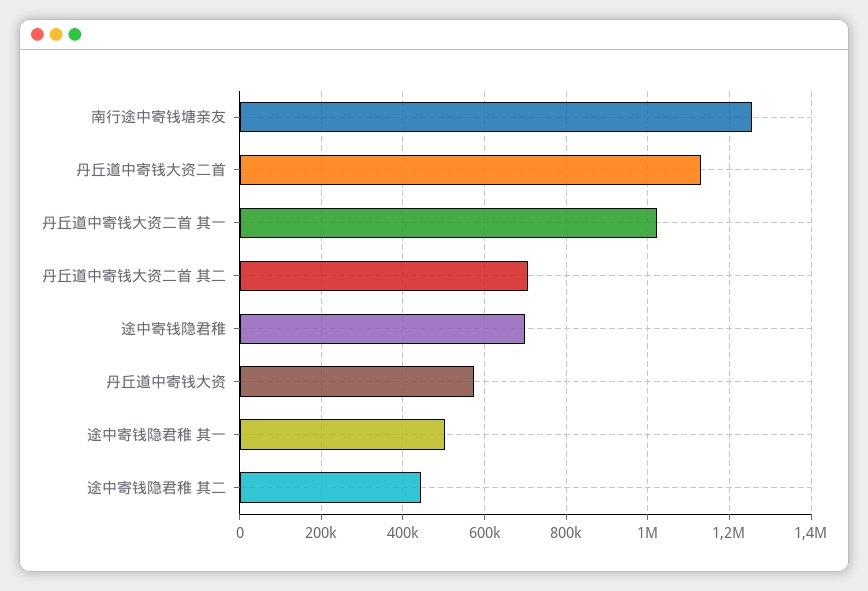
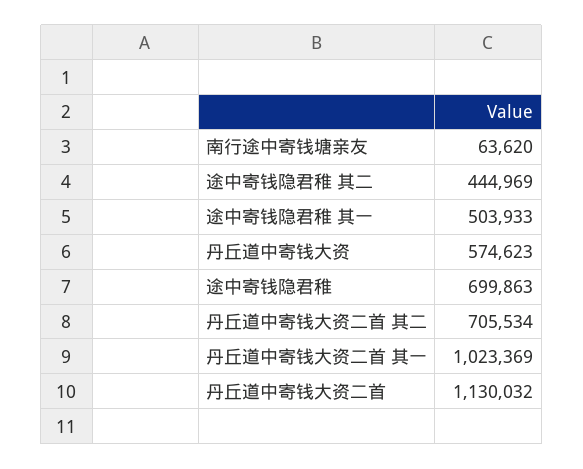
  {
-   "南行途中寄钱塘亲友": 1260000,
+   "南行途中寄钱塘亲友": 63620,
    "丹丘道中寄钱大资二首": 1130032,
    "丹丘道中寄钱大资二首 其一": 1023369,
    "丹丘道中寄钱大资二首 其二": 705534,
    "途中寄钱隐君稚": 699863,
    "丹丘道中寄钱大资": 574623,
    "途中寄钱隐君稚 其一": 503933,
    "途中寄钱隐君稚 其二": 444969
  }

